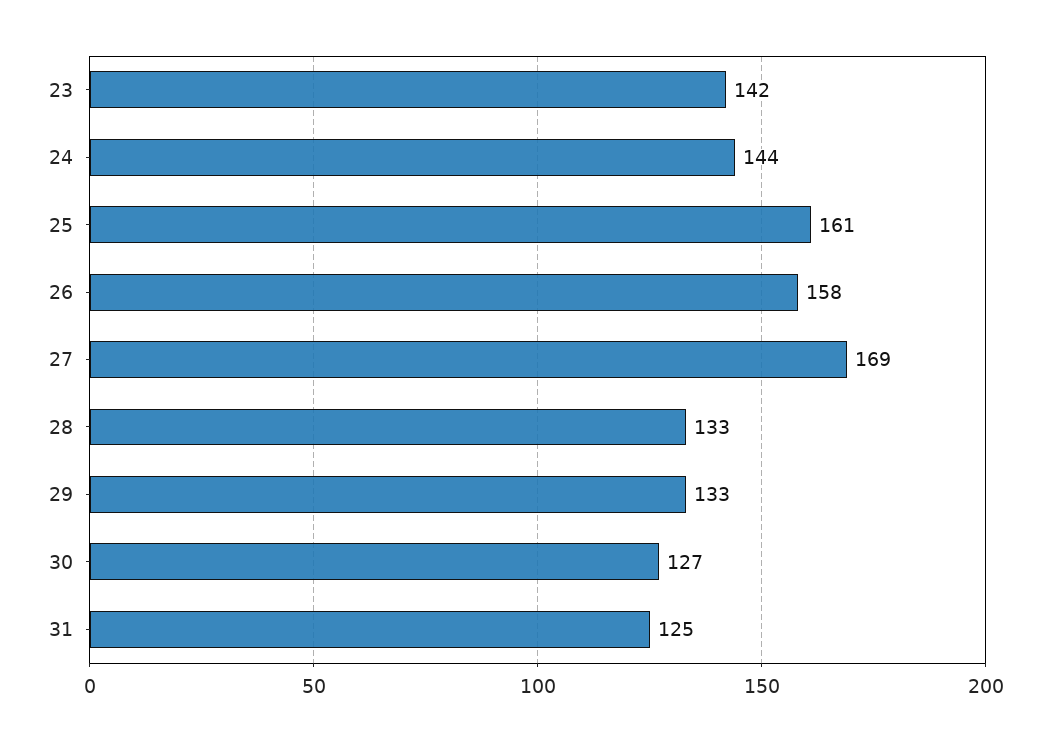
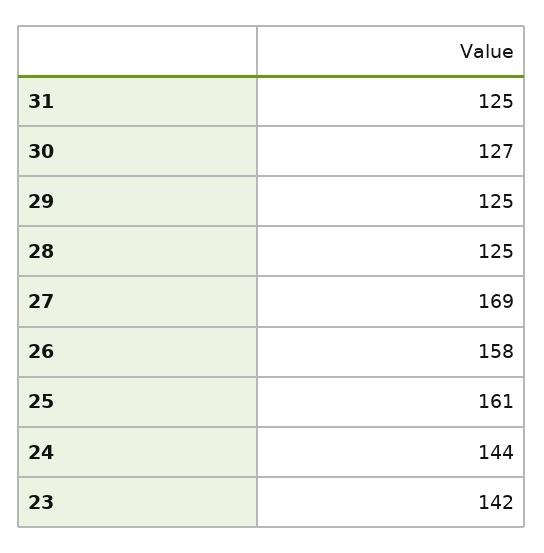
  {
    "23": 142,
    "24": 144,
    "25": 161,
    "26": 158,
    "27": 169,
-   "28": 133,
+   "28": 125,
-   "29": 133,
+   "29": 125,
    "30": 127,
    "31": 125
  }

